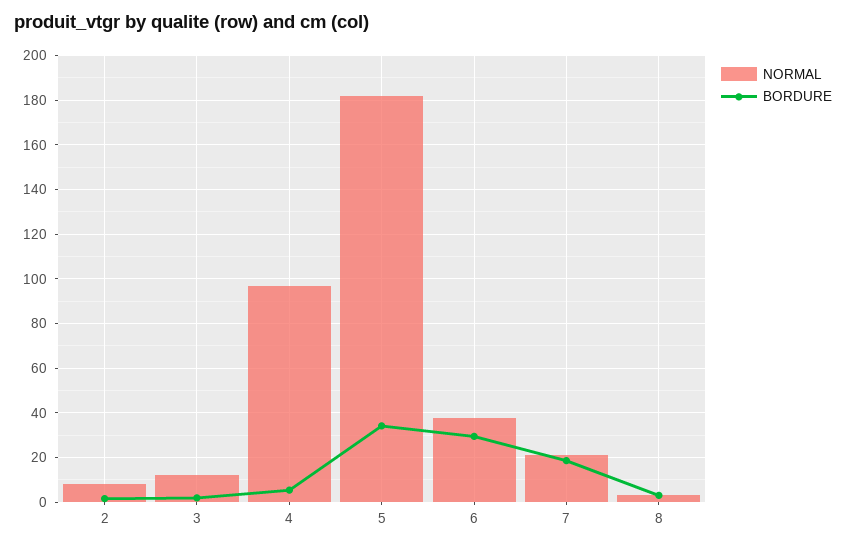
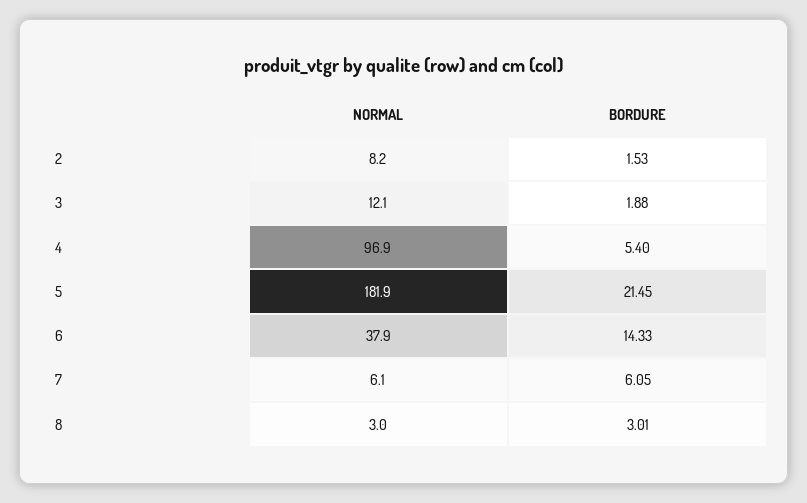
  {
    "NORMAL": {
      "2": 8.2,
      "3": 12.1,
      "4": 96.9,
      "5": 181.9,
      "6": 37.9,
-     "7": 20,
+     "7": 6.1,
      "8": 3
    },
    "BORDURE": {
      "2": 1.53,
      "3": 1.88,
      "4": 5.4,
-     "5": 35,
+     "5": 21.45,
-     "6": 30,
+     "6": 14.33,
-     "7": 20,
+     "7": 6.05,
      "8": 3.01
    }
  }

